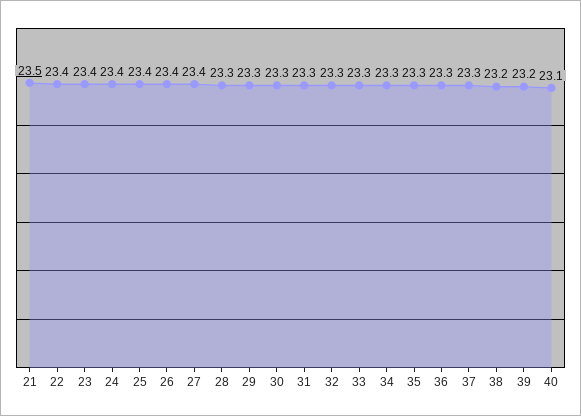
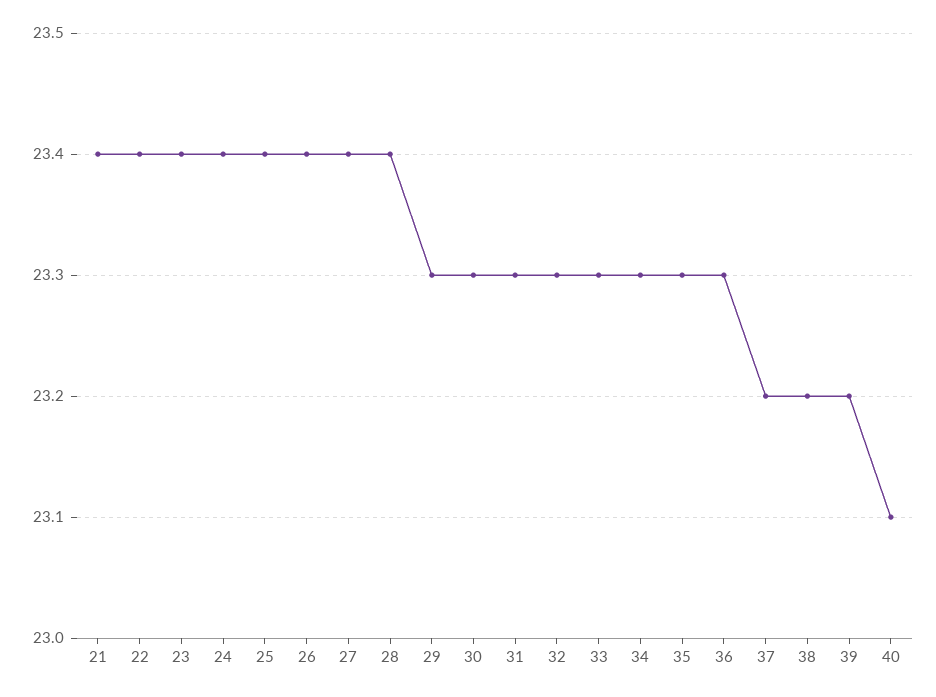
  {
-   "21": 23.5,
+   "21": 23.4,
    "22": 23.4,
    "23": 23.4,
    "24": 23.4,
    "25": 23.4,
    "26": 23.4,
    "27": 23.4,
-   "28": 23.3,
+   "28": 23.4,
    "29": 23.3,
    "30": 23.3,
    "31": 23.3,
    "32": 23.3,
    "33": 23.3,
    "34": 23.3,
    "35": 23.3,
    "36": 23.3,
-   "37": 23.3,
+   "37": 23.2,
    "38": 23.2,
    "39": 23.2,
    "40": 23.1
  }

